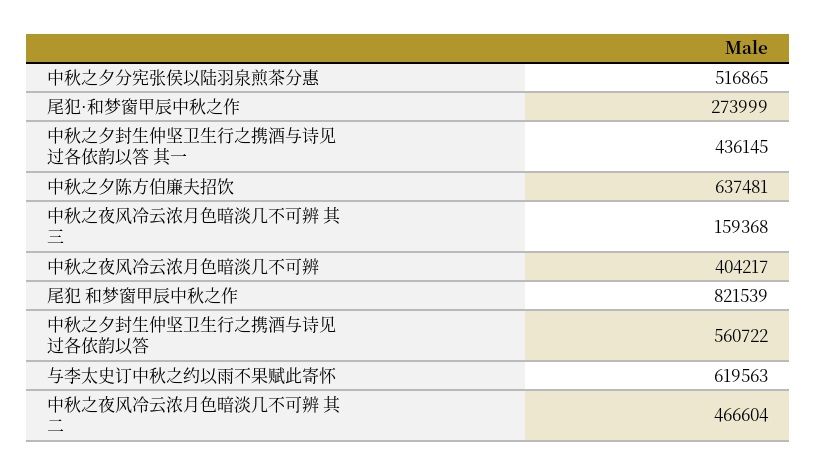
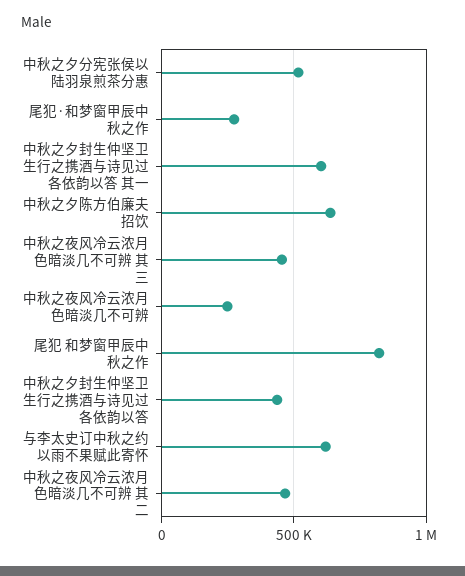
  {
    "中秋之夕分宪张侯以陆羽泉煎茶分惠": 516865,
    "尾犯·和梦窗甲辰中秋之作": 273999,
-   "中秋之夕封生仲坚卫生行之携酒与诗见过各依韵以答 其一": 436145,
+   "中秋之夕封生仲坚卫生行之携酒与诗见过各依韵以答 其一": 600000,
    "中秋之夕陈方伯廉夫招饮": 637481,
-   "中秋之夜风冷云浓月色暗淡几不可辨 其三": 159368,
+   "中秋之夜风冷云浓月色暗淡几不可辨 其三": 450000,
-   "中秋之夜风冷云浓月色暗淡几不可辨": 404217,
+   "中秋之夜风冷云浓月色暗淡几不可辨": 250000,
    "尾犯 和梦窗甲辰中秋之作": 821539,
-   "中秋之夕封生仲坚卫生行之携酒与诗见过各依韵以答": 560722,
+   "中秋之夕封生仲坚卫生行之携酒与诗见过各依韵以答": 450000,
    "与李太史订中秋之约以雨不果赋此寄怀": 619563,
    "中秋之夜风冷云浓月色暗淡几不可辨 其二": 466604
  }

